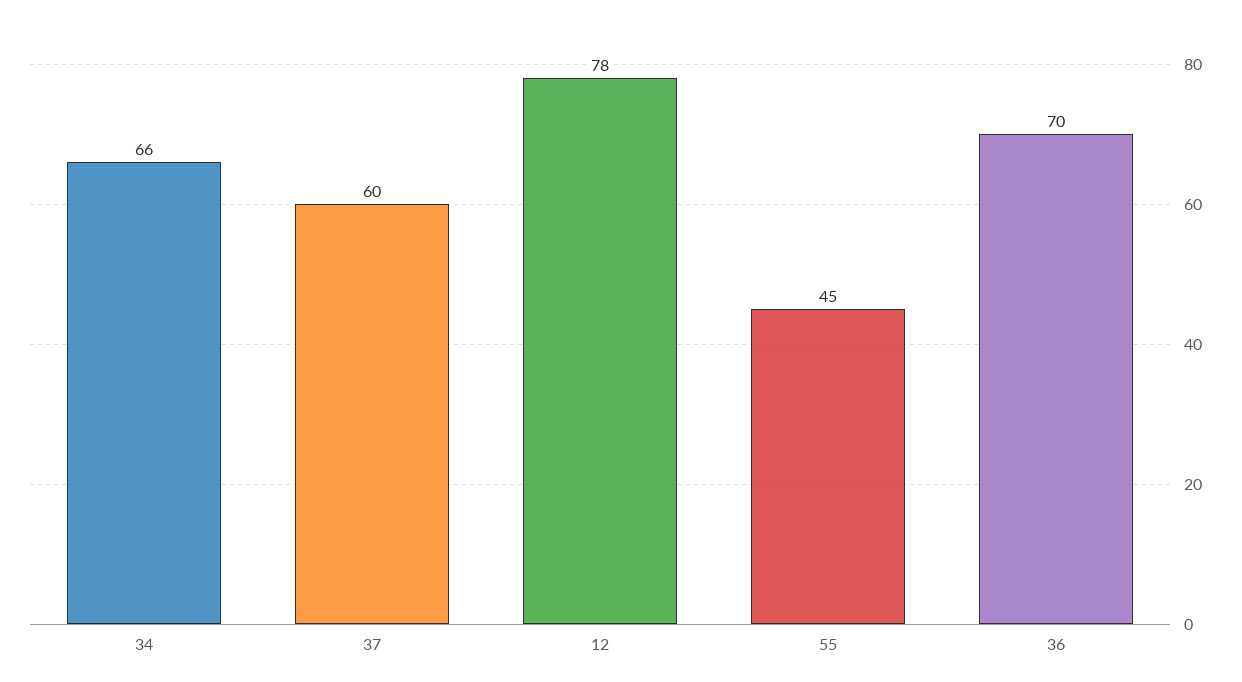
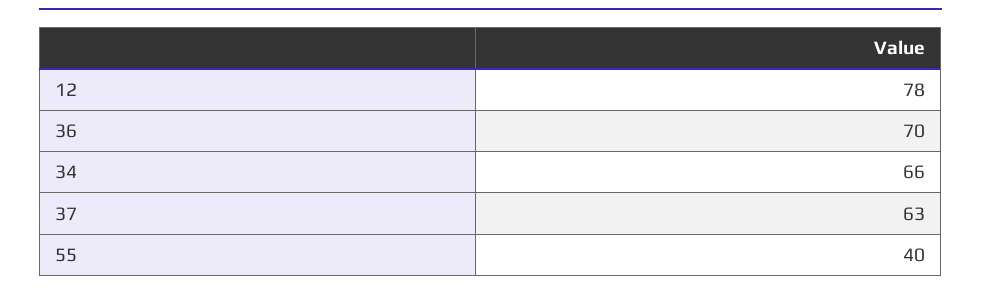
  {
    "34": 66,
-   "37": 60,
+   "37": 63,
    "12": 78,
-   "55": 45,
+   "55": 40,
    "36": 70
  }

